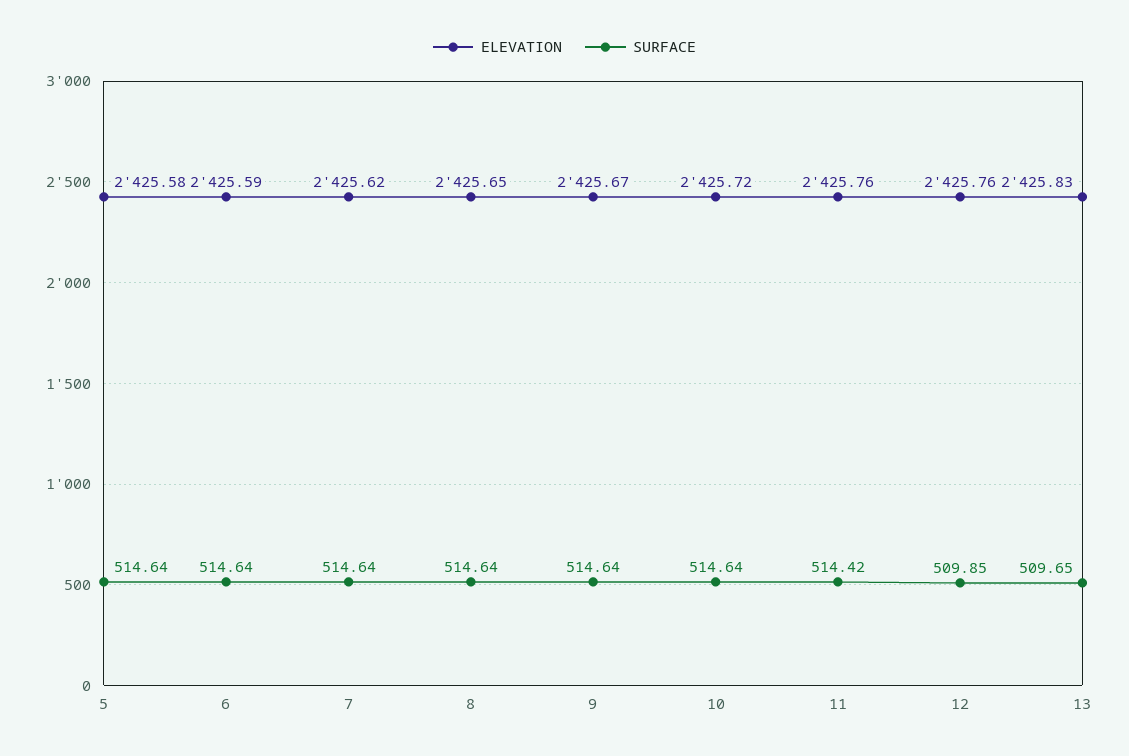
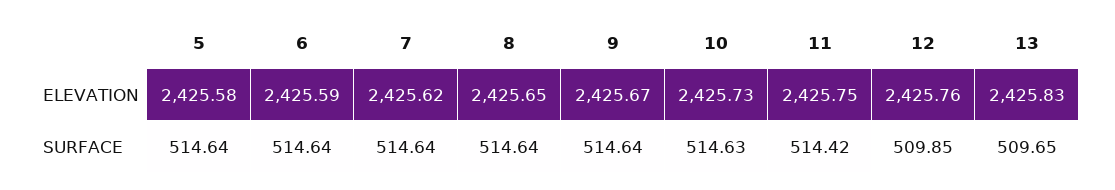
  {
    "ELEVATION": {
      "5": 2425.58,
      "6": 2425.59,
      "7": 2425.62,
      "8": 2425.65,
      "9": 2425.67,
-     "10": 2425.72,
+     "10": 2425.73,
-     "11": 2425.76,
+     "11": 2425.75,
      "12": 2425.76,
      "13": 2425.83
    },
    "SURFACE": {
      "5": 514.64,
      "6": 514.64,
      "7": 514.64,
      "8": 514.64,
      "9": 514.64,
-     "10": 514.64,
+     "10": 514.63,
      "11": 514.42,
      "12": 509.85,
      "13": 509.65
    }
  }

